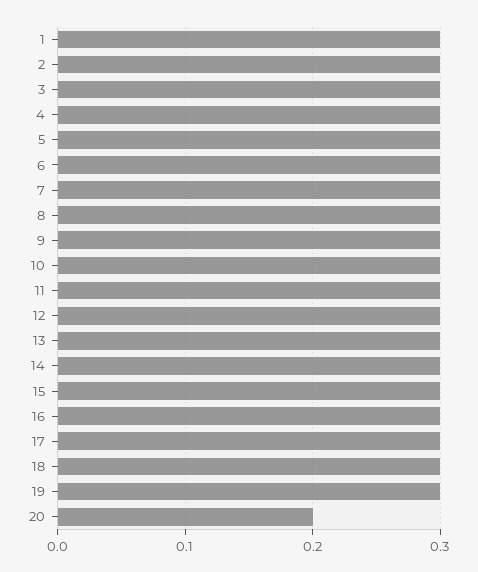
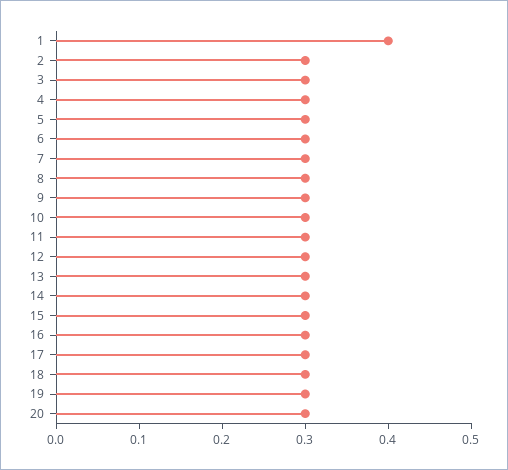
  {
-   "1": 0.3,
+   "1": 0.4,
    "2": 0.3,
    "3": 0.3,
    "4": 0.3,
    "5": 0.3,
    "6": 0.3,
    "7": 0.3,
    "8": 0.3,
    "9": 0.3,
    "10": 0.3,
    "11": 0.3,
    "12": 0.3,
    "13": 0.3,
    "14": 0.3,
    "15": 0.3,
    "16": 0.3,
    "17": 0.3,
    "18": 0.3,
    "19": 0.3,
-   "20": 0.2
+   "20": 0.3
  }

